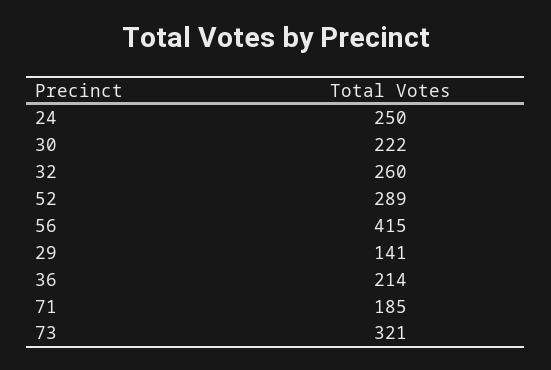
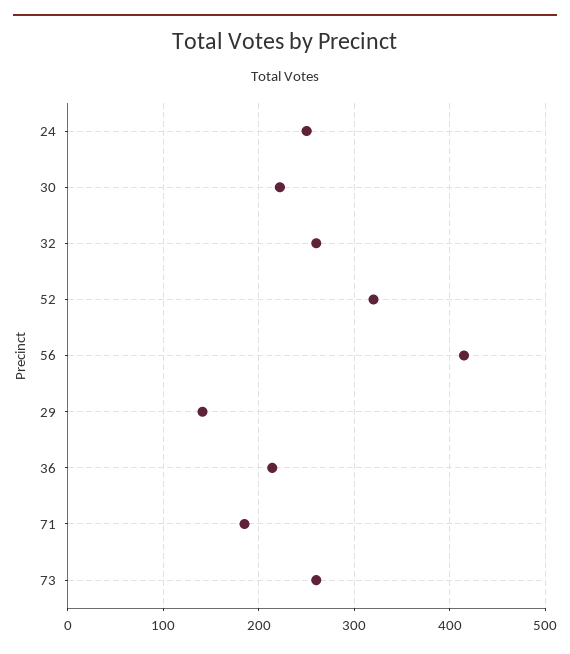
  {
    "24": 250,
    "30": 222,
    "32": 260,
-   "52": 289,
+   "52": 320,
    "56": 415,
    "29": 141,
    "36": 214,
    "71": 185,
-   "73": 321
+   "73": 260
  }

